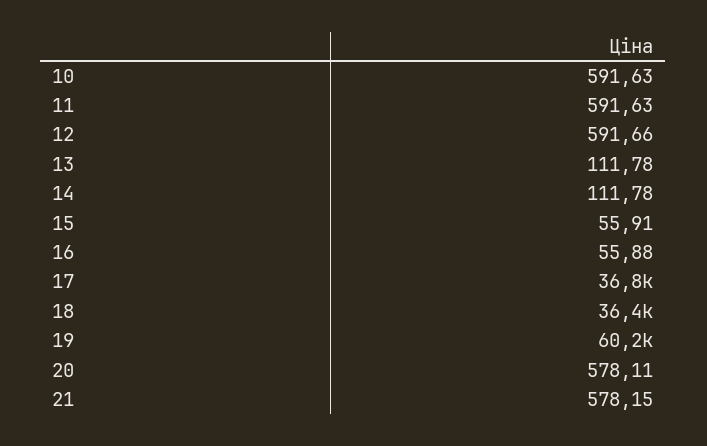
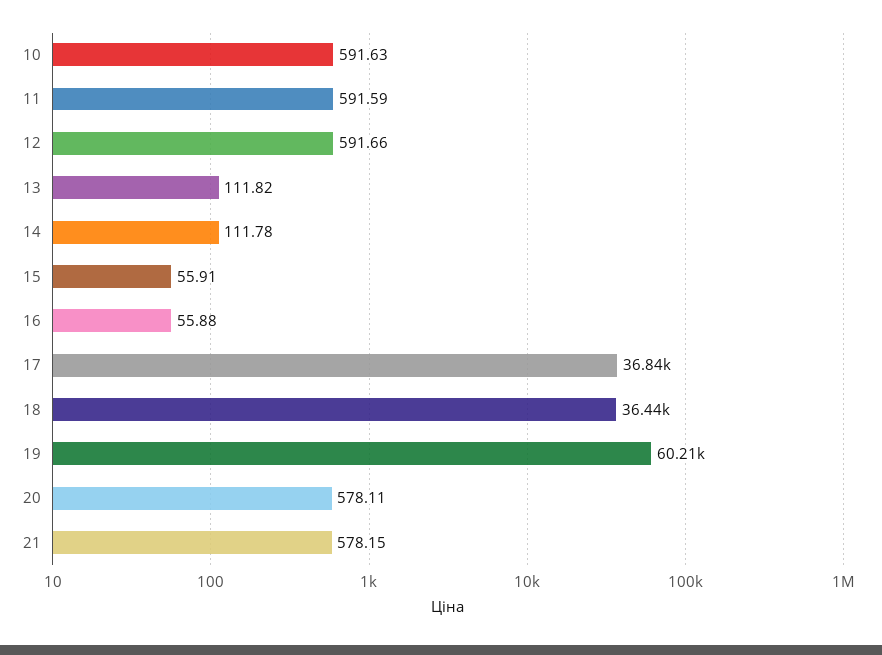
  {
    "10": 591.63,
-   "11": 591.63,
+   "11": 591.59,
    "12": 591.66,
-   "13": 111.78,
+   "13": 111.82,
    "14": 111.78,
    "15": 55.91,
    "16": 55.88,
    "17": 36840,
    "18": 36440,
    "19": 60210,
    "20": 578.11,
    "21": 578.15
  }

